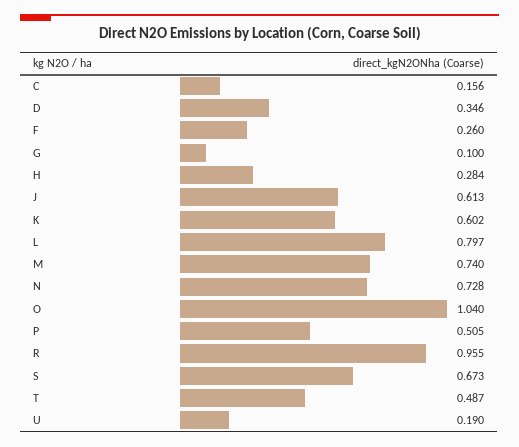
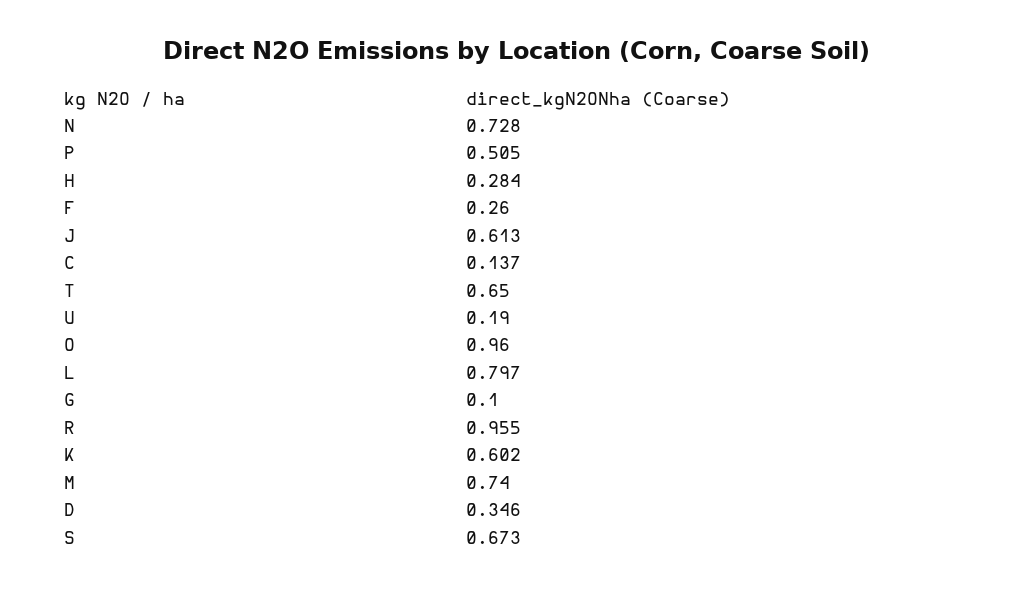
  {
-   "C": 0.156,
+   "C": 0.137,
    "D": 0.346,
    "F": 0.26,
    "G": 0.1,
    "H": 0.284,
    "J": 0.613,
    "K": 0.602,
    "L": 0.797,
    "M": 0.74,
    "N": 0.728,
-   "O": 1.04,
+   "O": 0.96,
    "P": 0.505,
    "R": 0.955,
    "S": 0.673,
-   "T": 0.487,
+   "T": 0.65,
    "U": 0.19
  }

